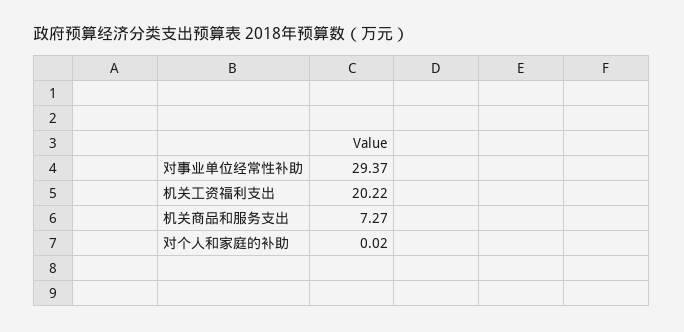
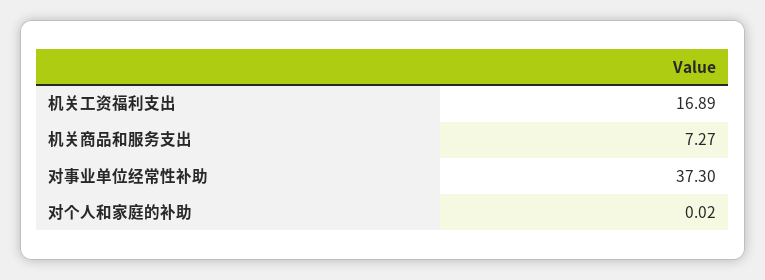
  {
-   "对事业单位经常性补助": 29.37,
+   "对事业单位经常性补助": 37.3,
-   "机关工资福利支出": 20.22,
+   "机关工资福利支出": 16.89,
    "机关商品和服务支出": 7.27,
    "对个人和家庭的补助": 0.02
  }

